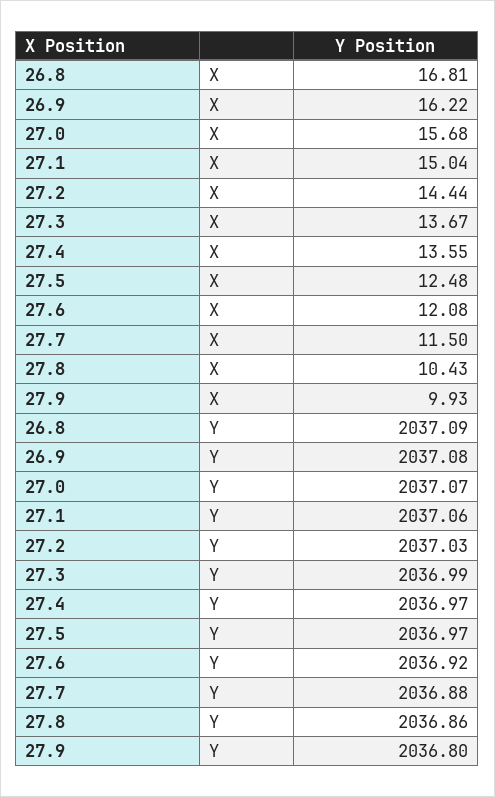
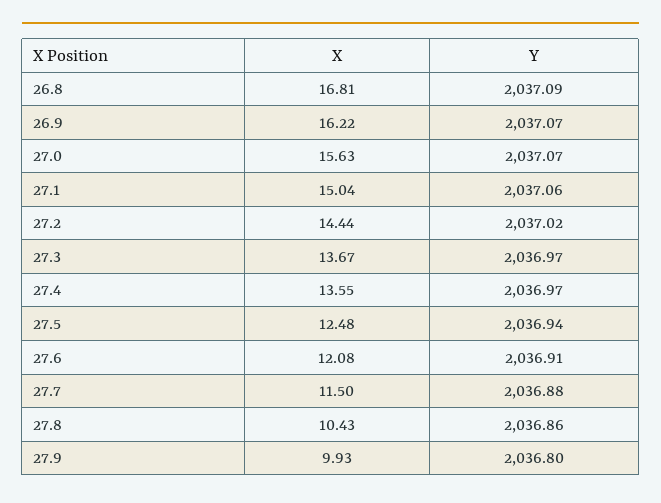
  {
    "26.8": {
      "X": 16.81,
      "Y": 2037.09
    },
    "26.9": {
      "X": 16.22,
-     "Y": 2037.08
+     "Y": 2037.07
    },
    "27.0": {
-     "X": 15.68,
+     "X": 15.63,
      "Y": 2037.07
    },
    "27.1": {
      "X": 15.04,
      "Y": 2037.06
    },
    "27.2": {
      "X": 14.44,
-     "Y": 2037.03
+     "Y": 2037.02
    },
    "27.3": {
      "X": 13.67,
-     "Y": 2036.99
+     "Y": 2036.97
    },
    "27.4": {
      "X": 13.55,
      "Y": 2036.97
    },
    "27.5": {
      "X": 12.48,
-     "Y": 2036.97
+     "Y": 2036.94
    },
    "27.6": {
      "X": 12.08,
-     "Y": 2036.92
+     "Y": 2036.91
    },
    "27.7": {
      "X": 11.5,
      "Y": 2036.88
    },
    "27.8": {
      "X": 10.43,
      "Y": 2036.86
    },
    "27.9": {
      "X": 9.93,
      "Y": 2036.8
    }
  }

